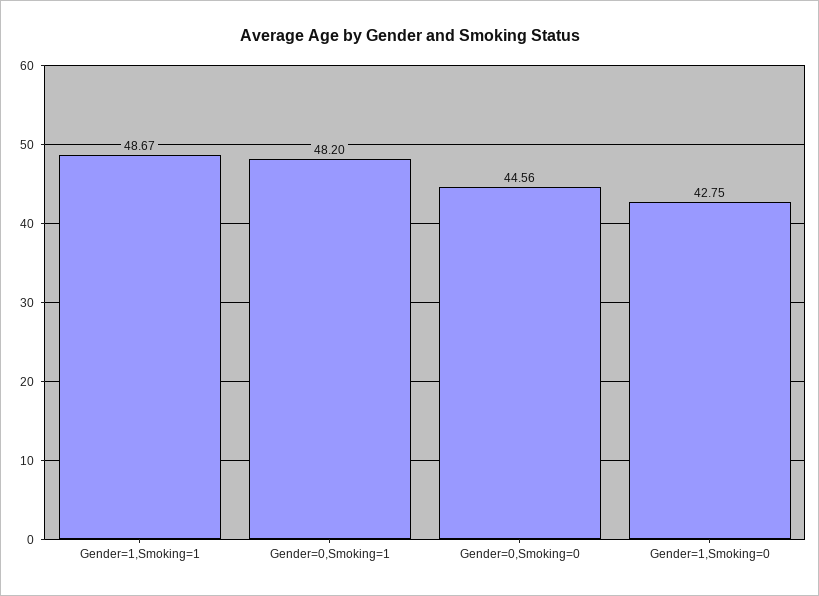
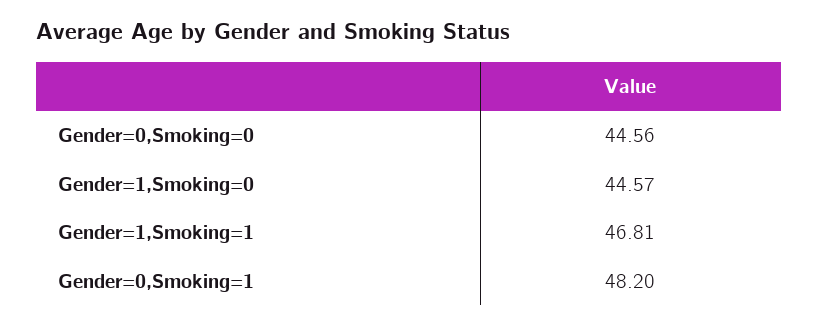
  {
-   "Gender=1,Smoking=1": 48.67,
+   "Gender=1,Smoking=1": 46.81,
    "Gender=0,Smoking=1": 48.2,
    "Gender=0,Smoking=0": 44.56,
-   "Gender=1,Smoking=0": 42.75
+   "Gender=1,Smoking=0": 44.57
  }

